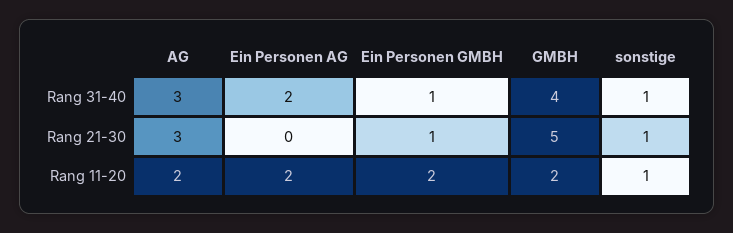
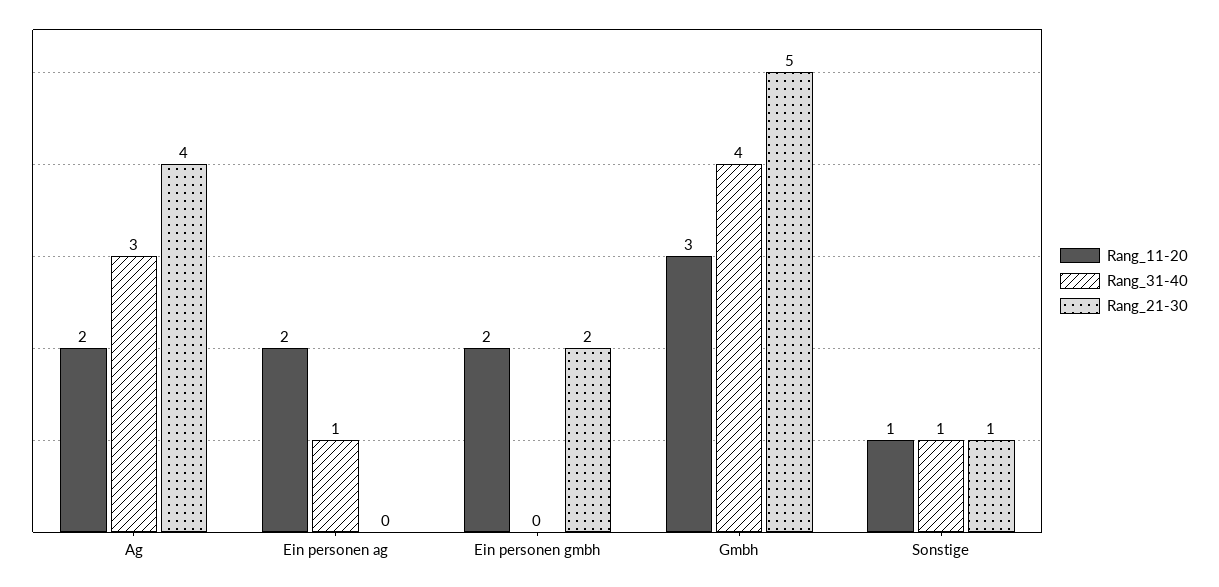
  {
    "Rang 31-40": {
      "AG": 3,
-     "Ein Personen AG": 2,
+     "Ein Personen AG": 1,
-     "Ein Personen GMBH": 1,
+     "Ein Personen GMBH": 0,
      "GMBH": 4,
      "sonstige": 1
    },
    "Rang 21-30": {
-     "AG": 3,
+     "AG": 4,
      "Ein Personen AG": 0,
-     "Ein Personen GMBH": 1,
+     "Ein Personen GMBH": 2,
      "GMBH": 5,
      "sonstige": 1
    },
    "Rang 11-20": {
      "AG": 2,
      "Ein Personen AG": 2,
      "Ein Personen GMBH": 2,
-     "GMBH": 2,
+     "GMBH": 3,
      "sonstige": 1
    }
  }

